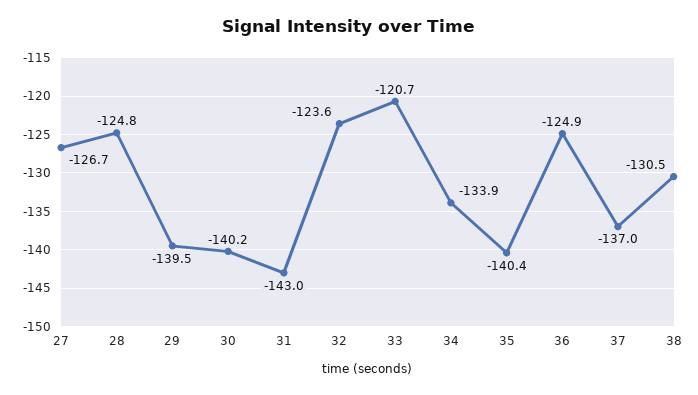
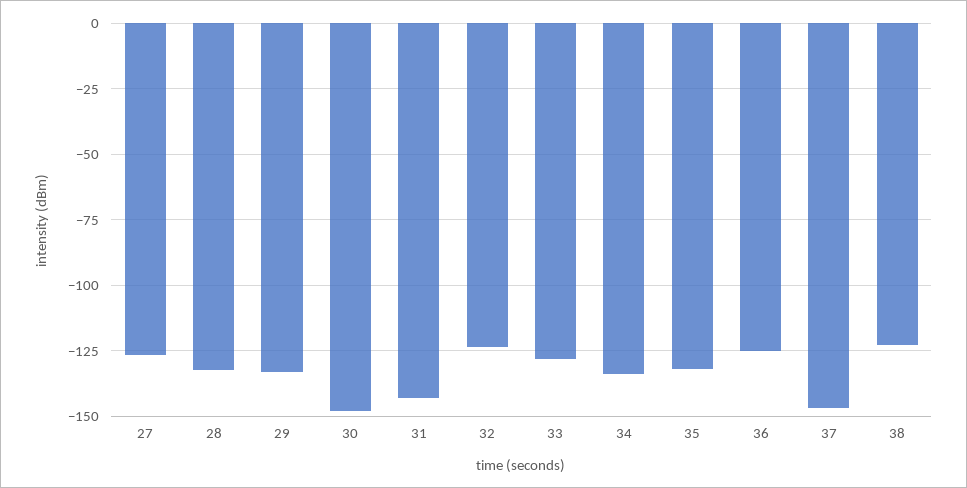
  {
    "27": -126.7,
-   "28": -124.8,
+   "28": -132.5,
-   "29": -139.5,
+   "29": -132.5,
-   "30": -140.2,
+   "30": -147.5,
    "31": -143,
    "32": -123.6,
-   "33": -120.7,
+   "33": -127.5,
    "34": -133.9,
-   "35": -140.4,
+   "35": -132.5,
    "36": -124.9,
-   "37": -137,
+   "37": -147.5,
-   "38": -130.5
+   "38": -122.5
  }

